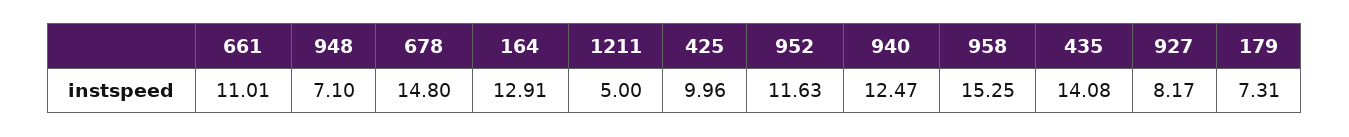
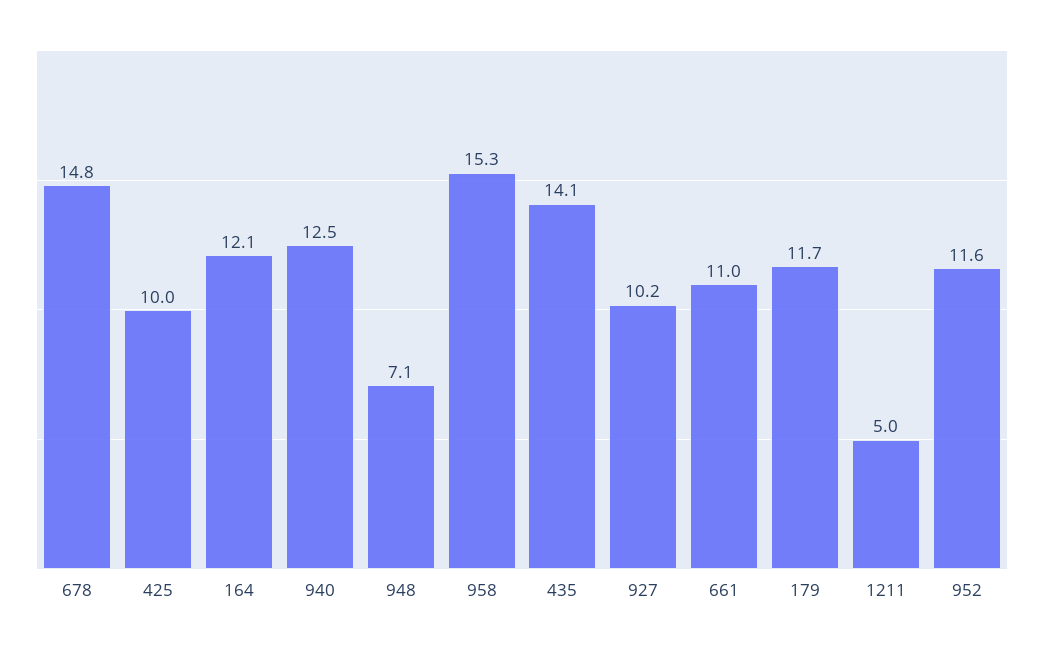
  {
    "661": 11.01,
    "948": 7.1,
    "678": 14.8,
-   "164": 12.91,
+   "164": 12.1,
    "1211": 5,
    "425": 9.96,
    "952": 11.63,
    "940": 12.47,
    "958": 15.25,
    "435": 14.08,
-   "927": 8.17,
+   "927": 10.2,
-   "179": 7.31
+   "179": 11.7
  }

